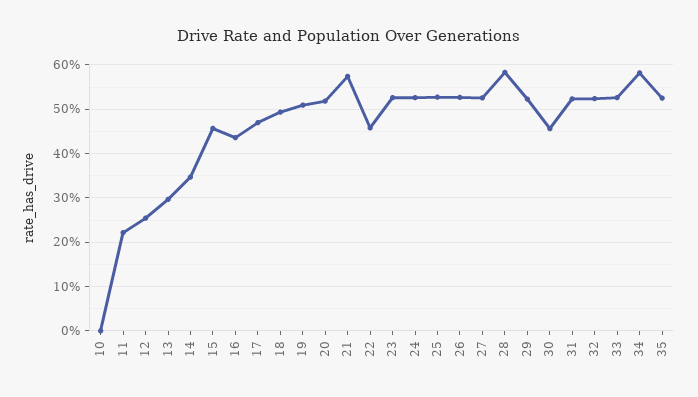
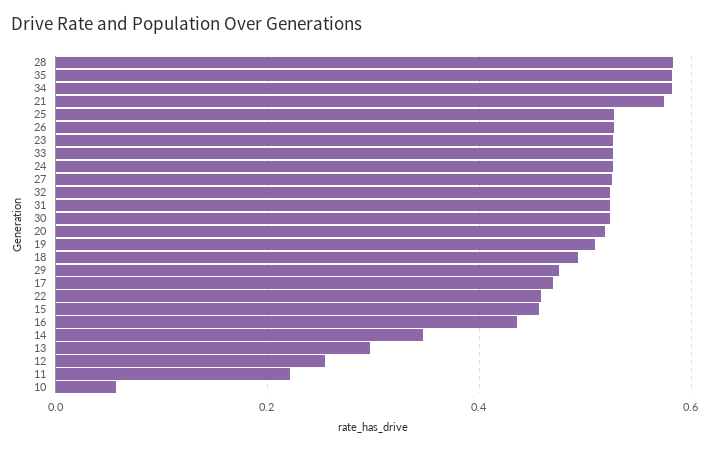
  {
-   "10": 0,
+   "10": 0.06,
    "11": 0.22,
    "12": 0.26,
    "13": 0.3,
    "14": 0.34,
    "15": 0.46,
    "16": 0.44,
    "17": 0.48,
    "18": 0.5,
    "19": 0.5,
    "20": 0.52,
    "21": 0.58,
    "22": 0.46,
    "23": 0.52,
    "24": 0.52,
    "25": 0.52,
    "26": 0.52,
    "27": 0.52,
    "28": 0.58,
-   "29": 0.52,
+   "29": 0.48,
-   "30": 0.46,
+   "30": 0.52,
    "31": 0.52,
    "32": 0.52,
    "33": 0.52,
    "34": 0.58,
-   "35": 0.52
+   "35": 0.58
  }

